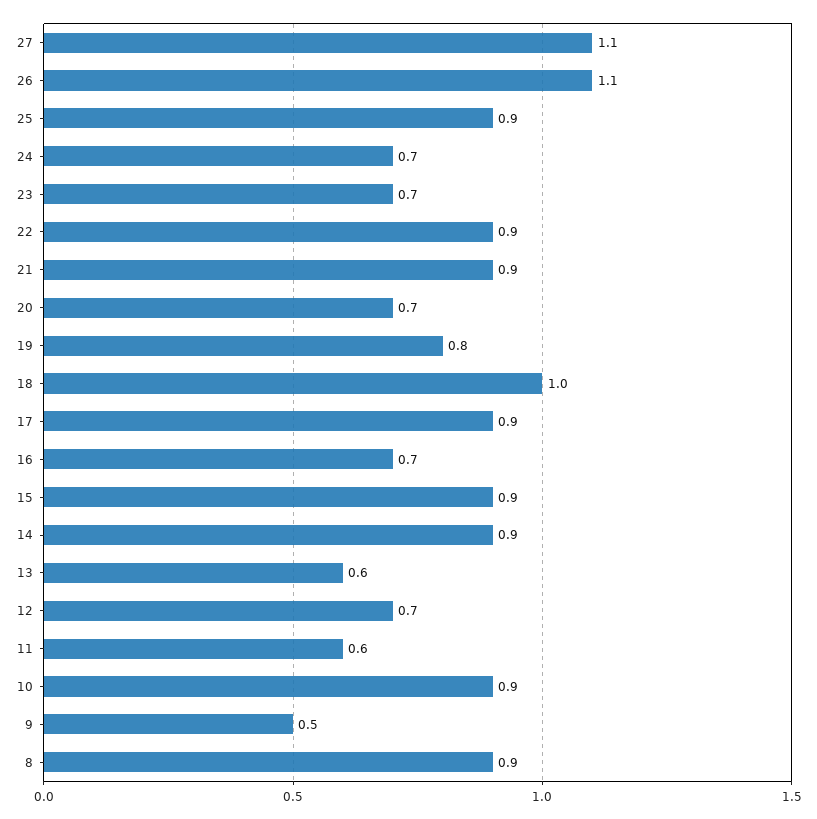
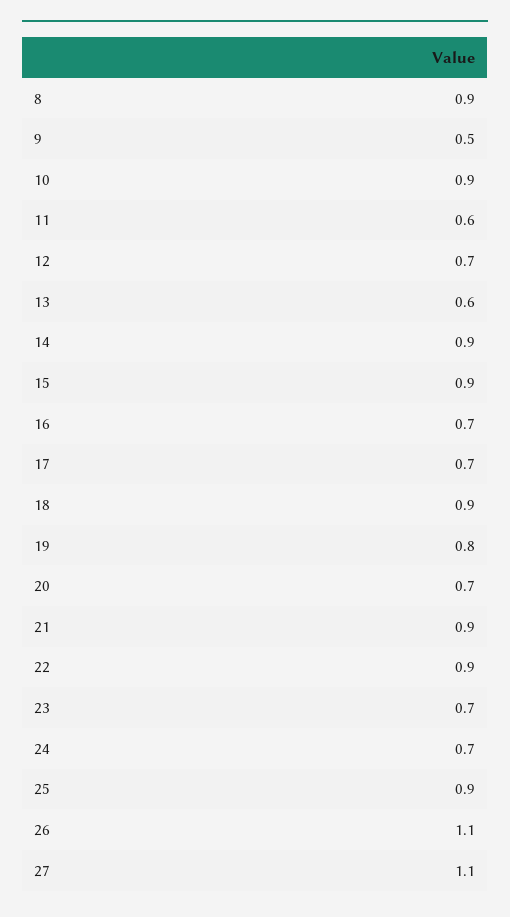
  {
    "27": 1.1,
    "26": 1.1,
    "25": 0.9,
    "24": 0.7,
    "23": 0.7,
    "22": 0.9,
    "21": 0.9,
    "20": 0.7,
    "19": 0.8,
-   "18": 1,
+   "18": 0.9,
-   "17": 0.9,
+   "17": 0.7,
    "16": 0.7,
    "15": 0.9,
    "14": 0.9,
    "13": 0.6,
    "12": 0.7,
    "11": 0.6,
    "10": 0.9,
    "9": 0.5,
    "8": 0.9
  }

